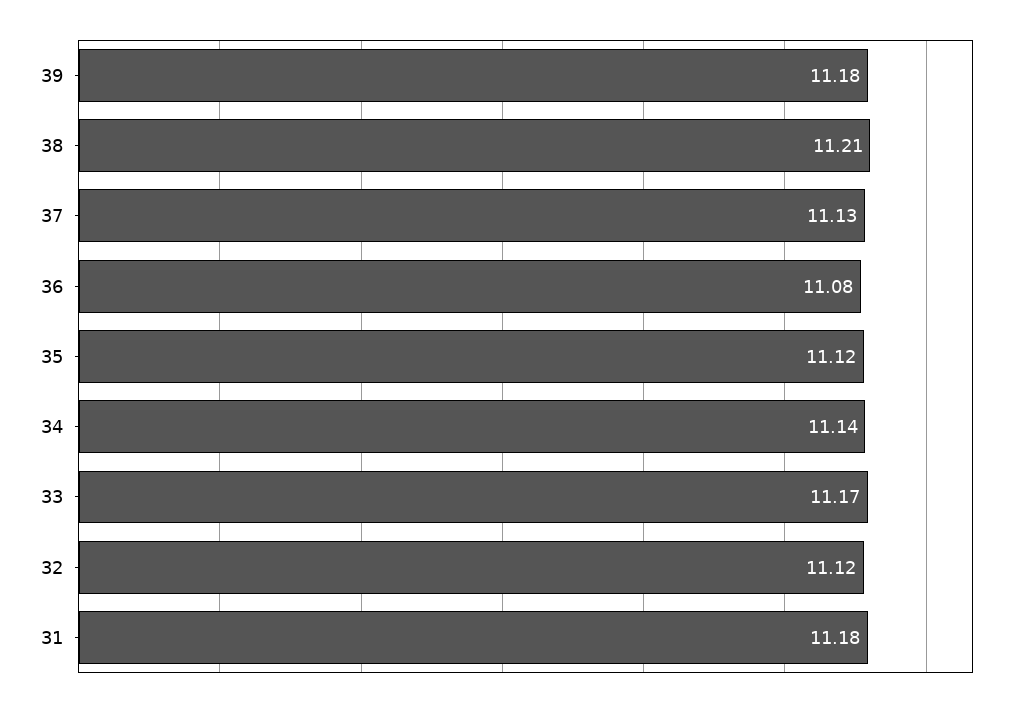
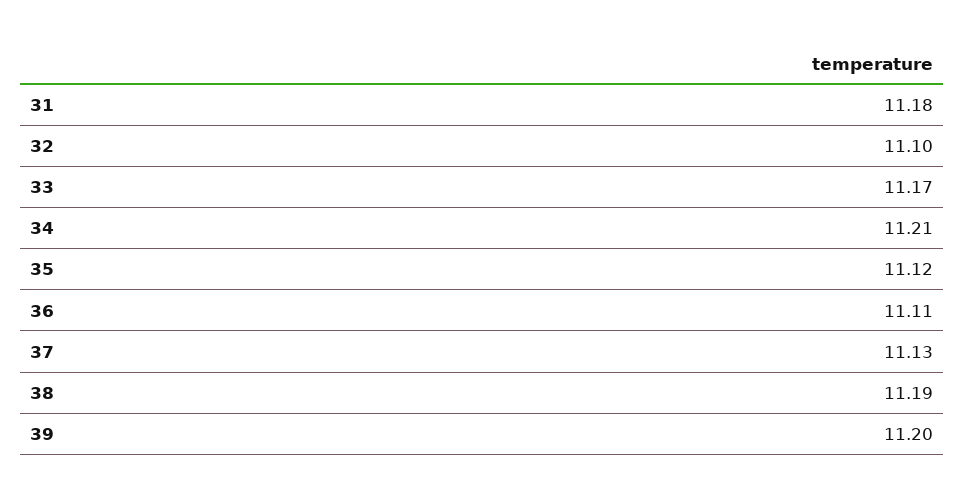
  {
-   "39": 11.18,
+   "39": 11.2,
-   "38": 11.21,
+   "38": 11.19,
    "37": 11.13,
-   "36": 11.08,
+   "36": 11.11,
    "35": 11.12,
-   "34": 11.14,
+   "34": 11.21,
    "33": 11.17,
-   "32": 11.12,
+   "32": 11.1,
    "31": 11.18
  }

